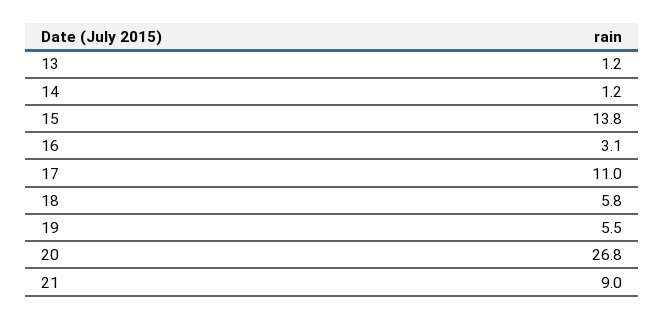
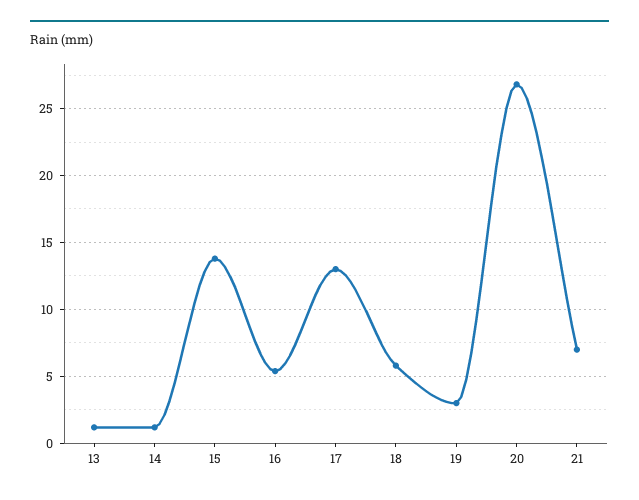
  {
    "13": 1.2,
    "14": 1.2,
    "15": 13.8,
-   "16": 3.1,
+   "16": 5.5,
-   "17": 11,
+   "17": 13,
    "18": 5.8,
-   "19": 5.5,
+   "19": 3,
    "20": 26.8,
-   "21": 9
+   "21": 7
  }

